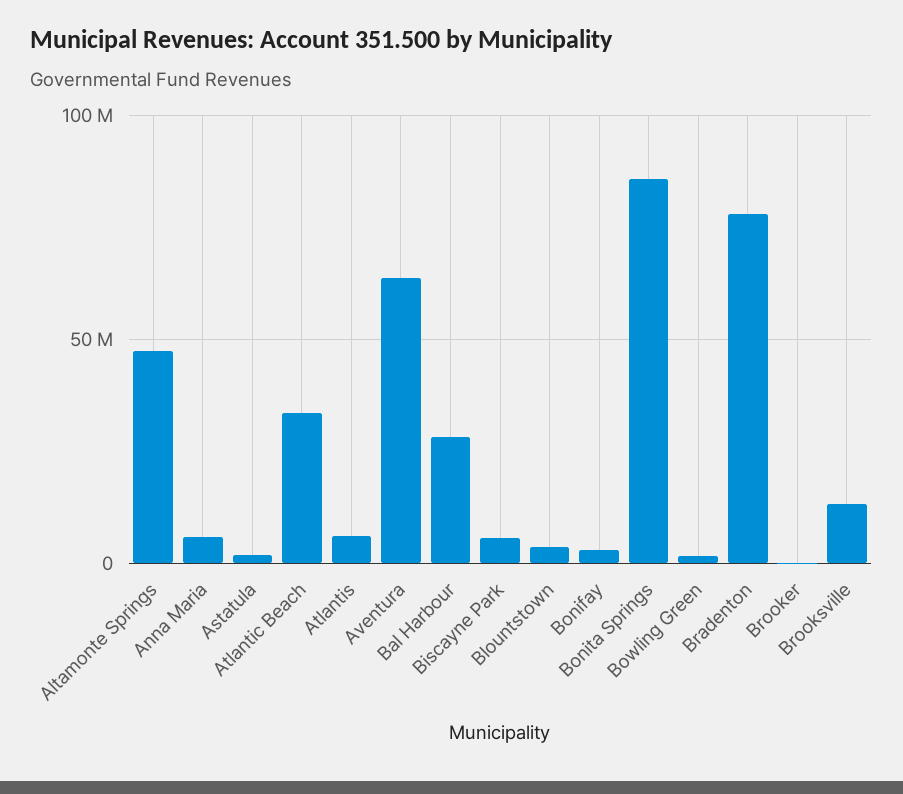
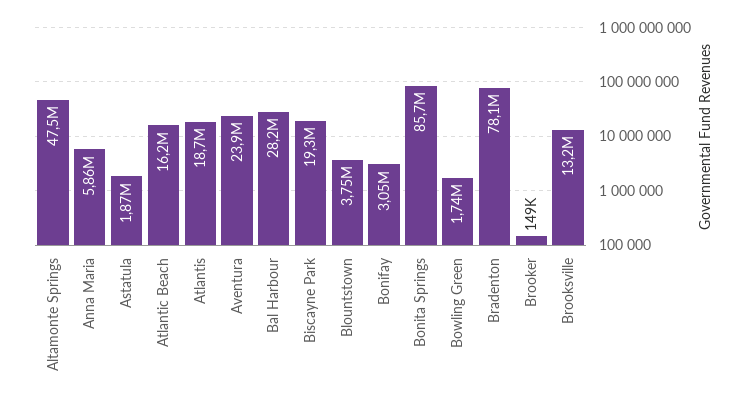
  {
    "Altamonte Springs": 47500000,
    "Anna Maria": 5860000,
    "Astatula": 1870000,
-   "Atlantic Beach": 35000000,
+   "Atlantic Beach": 16200000,
-   "Atlantis": 5000000,
+   "Atlantis": 18700000,
-   "Aventura": 65000000,
+   "Aventura": 23900000,
    "Bal Harbour": 28200000,
-   "Biscayne Park": 5000000,
+   "Biscayne Park": 19300000,
    "Blountstown": 3750000,
    "Bonifay": 3050000,
    "Bonita Springs": 85700000,
    "Bowling Green": 1740000,
    "Bradenton": 78100000,
    "Brooker": 149000,
    "Brooksville": 13200000
  }

